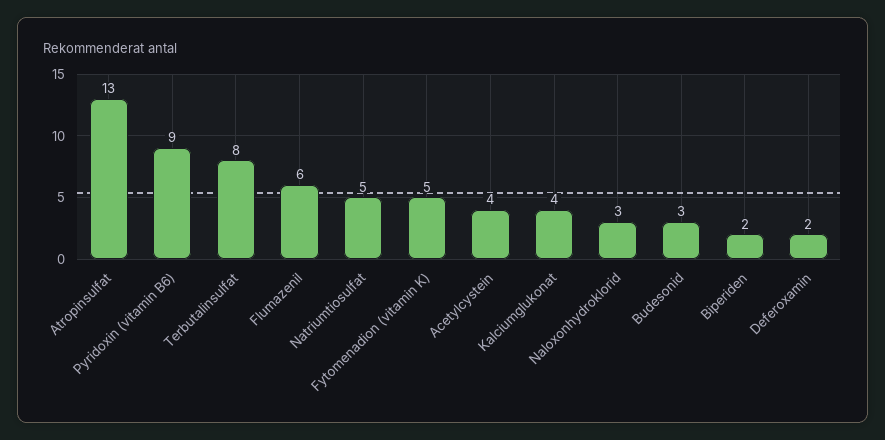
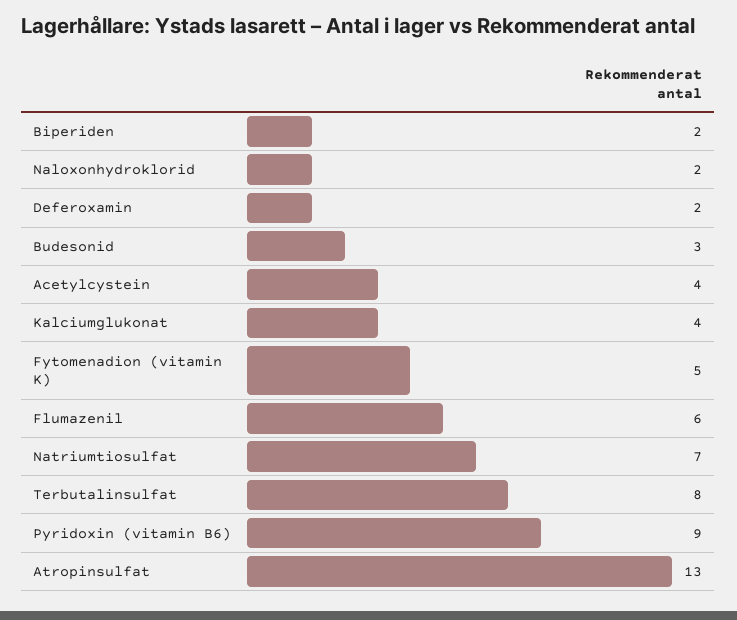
  {
    "Atropinsulfat": 13,
    "Pyridoxin (vitamin B6)": 9,
    "Terbutalinsulfat": 8,
    "Flumazenil": 6,
-   "Natriumtiosulfat": 5,
+   "Natriumtiosulfat": 7,
    "Fytomenadion (vitamin K)": 5,
    "Acetylcystein": 4,
    "Kalciumglukonat": 4,
-   "Naloxonhydroklorid": 3,
+   "Naloxonhydroklorid": 2,
    "Budesonid": 3,
    "Biperiden": 2,
    "Deferoxamin": 2
  }

